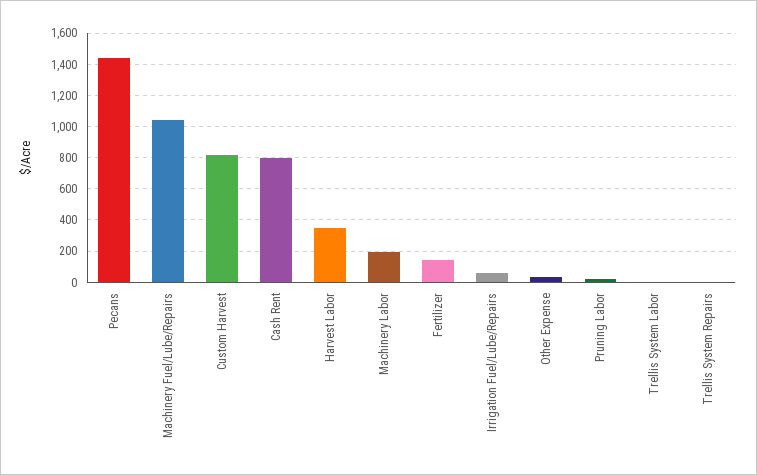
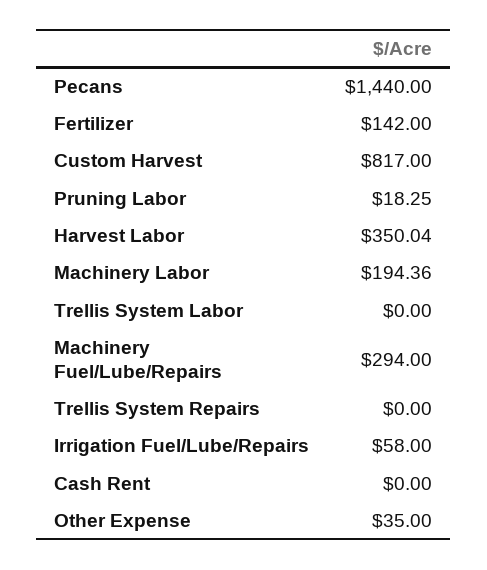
  {
    "Pecans": 1440,
-   "Machinery Fuel/Lube/Repairs": 1050,
+   "Machinery Fuel/Lube/Repairs": 294,
    "Custom Harvest": 817,
-   "Cash Rent": 800,
+   "Cash Rent": 0,
    "Harvest Labor": 350.04,
    "Machinery Labor": 194.36,
    "Fertilizer": 142,
    "Irrigation Fuel/Lube/Repairs": 58,
    "Other Expense": 35,
    "Pruning Labor": 18.25,
    "Trellis System Labor": 0,
    "Trellis System Repairs": 0
  }

